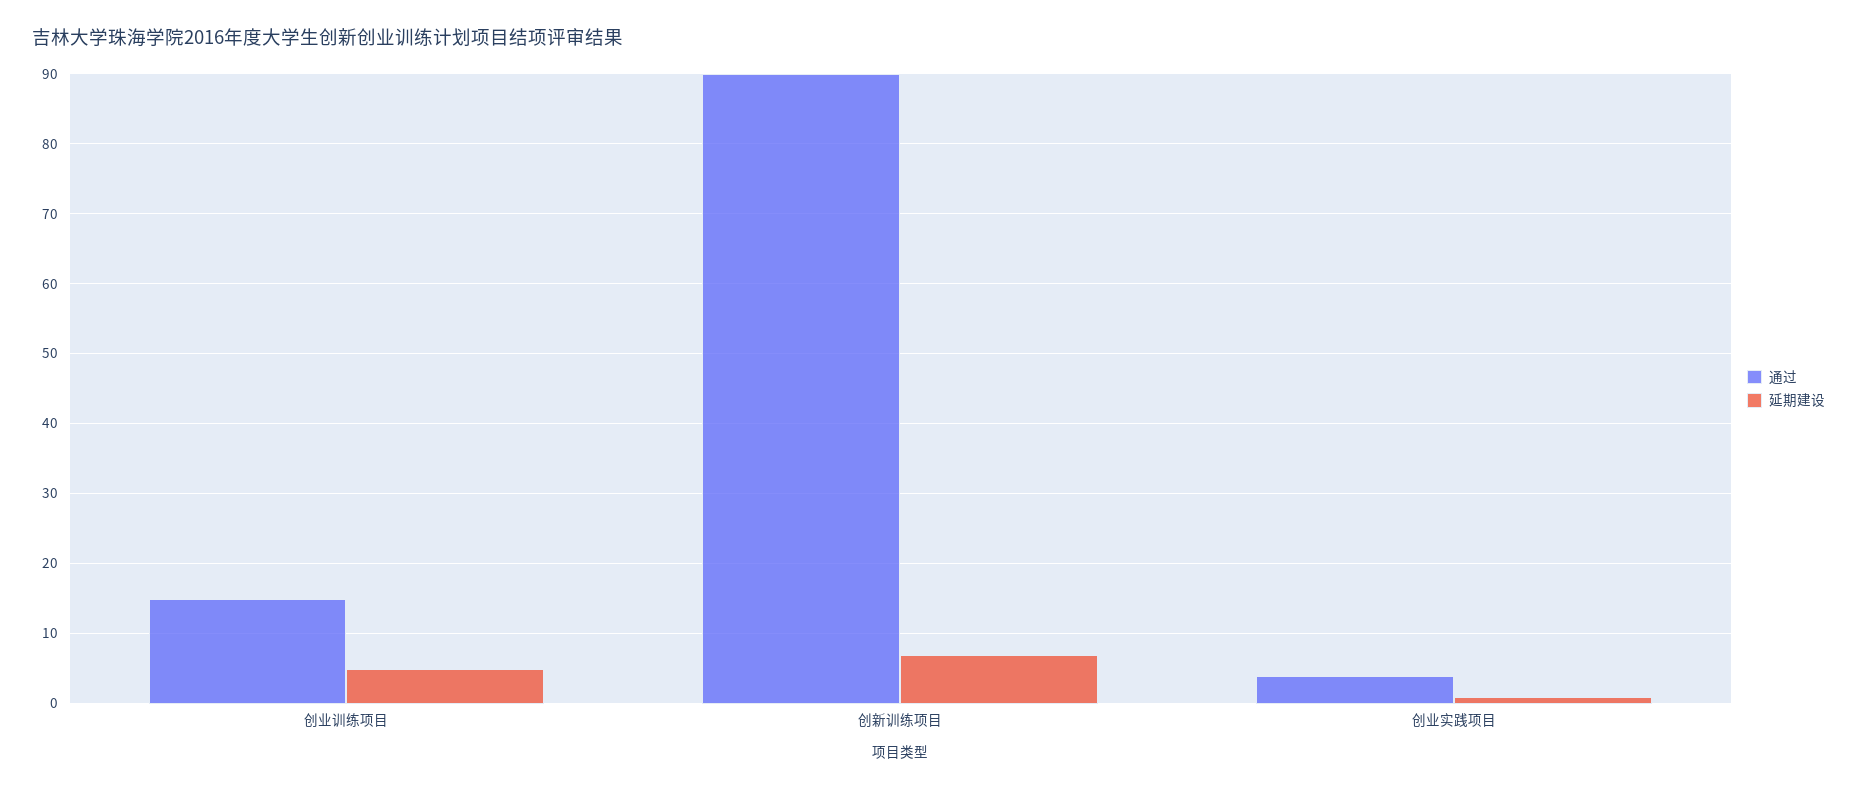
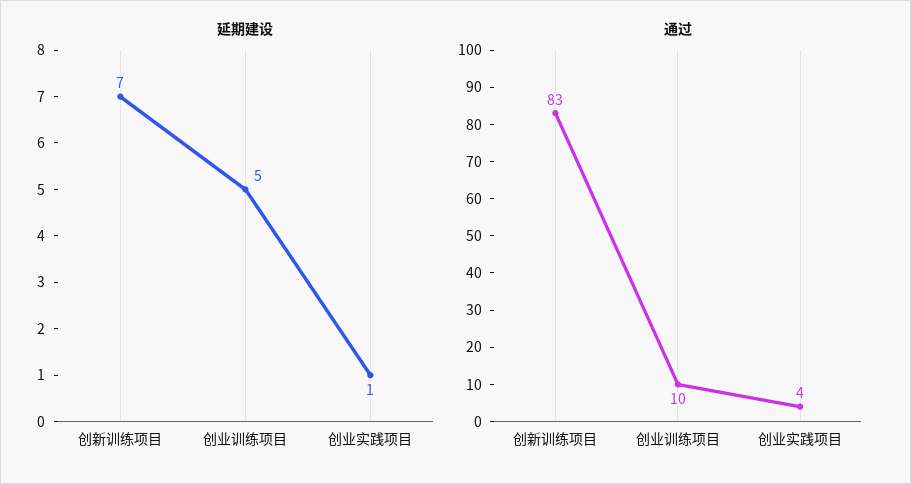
  {
    "通过": {
-     "创业训练项目": 15,
+     "创业训练项目": 10,
-     "创新训练项目": 90,
+     "创新训练项目": 83,
      "创业实践项目": 4
    },
    "延期建设": {
      "创业训练项目": 5,
      "创新训练项目": 7,
      "创业实践项目": 1
    }
  }

